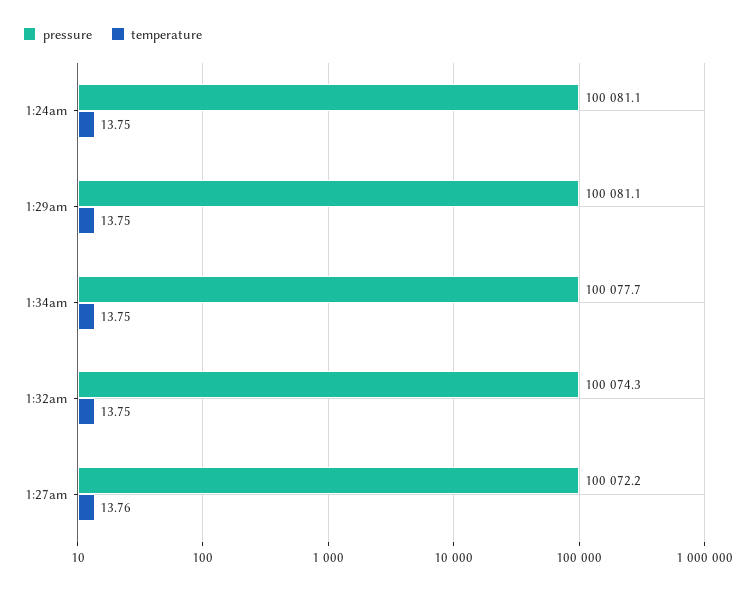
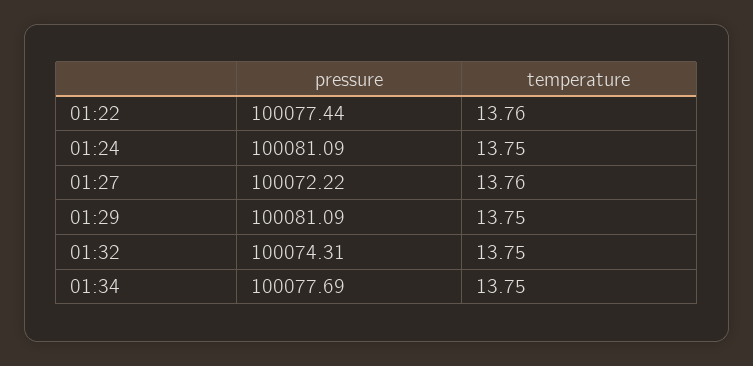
  {
    "pressure": {
      "1:24am": 100081.09,
      "1:29am": 100081.09,
      "1:34am": 100077.69,
      "1:32am": 100074.31,
-     "1:27am": 100072.22
+     "1:27am": 100072.22,
+     "01:22": 100077.44
    },
    "temperature": {
      "1:24am": 13.75,
      "1:29am": 13.75,
      "1:34am": 13.75,
      "1:32am": 13.75,
-     "1:27am": 13.76
+     "1:27am": 13.76,
+     "01:22": 13.76
    }
  }

